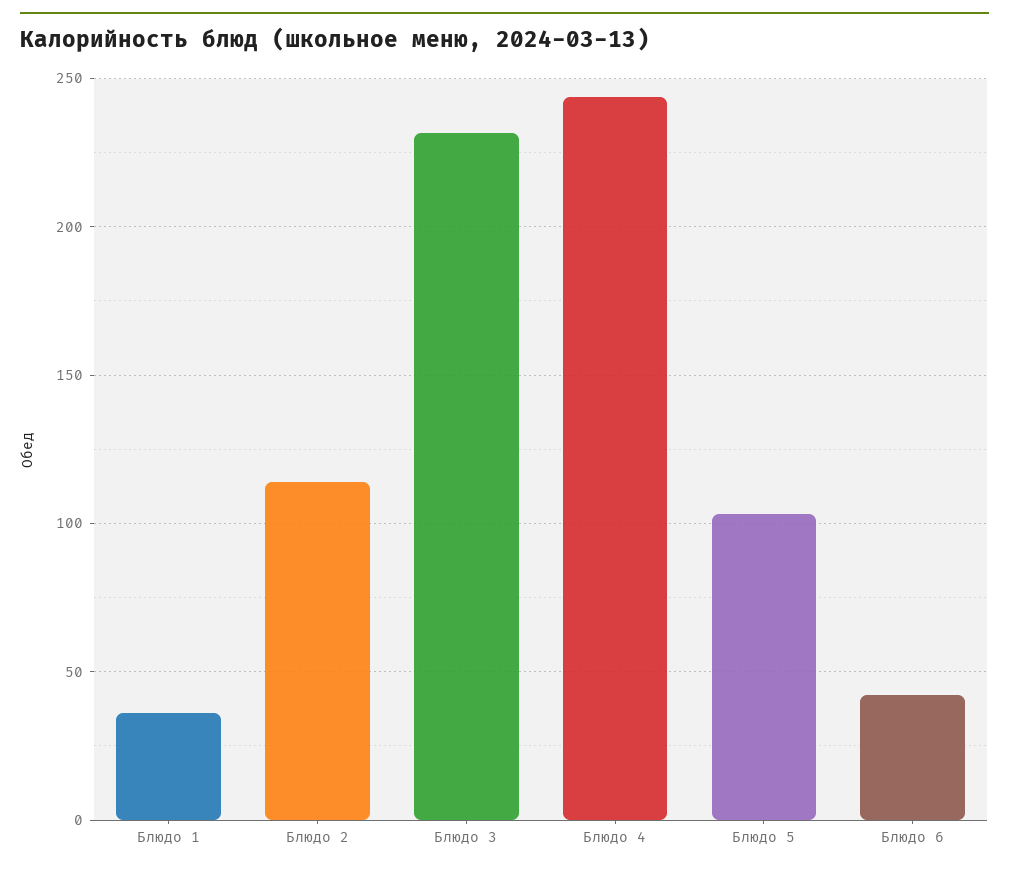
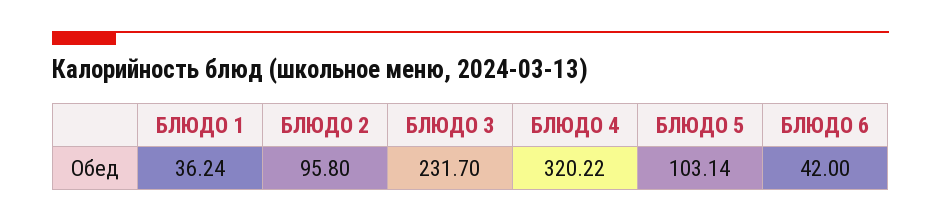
  {
    "Блюдо 1": 36.24,
-   "Блюдо 2": 115,
+   "Блюдо 2": 95.8,
    "Блюдо 3": 231.7,
-   "Блюдо 4": 245,
+   "Блюдо 4": 320.22,
    "Блюдо 5": 103.14,
    "Блюдо 6": 42
  }

